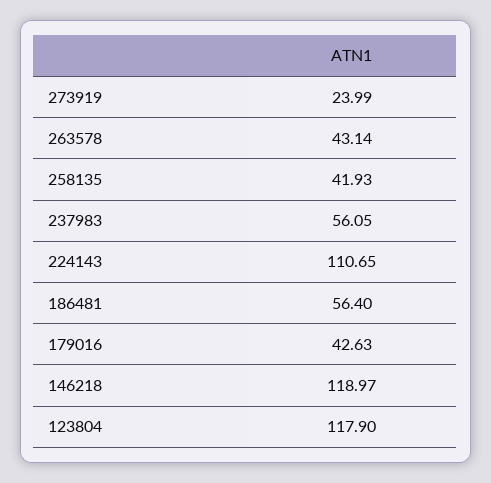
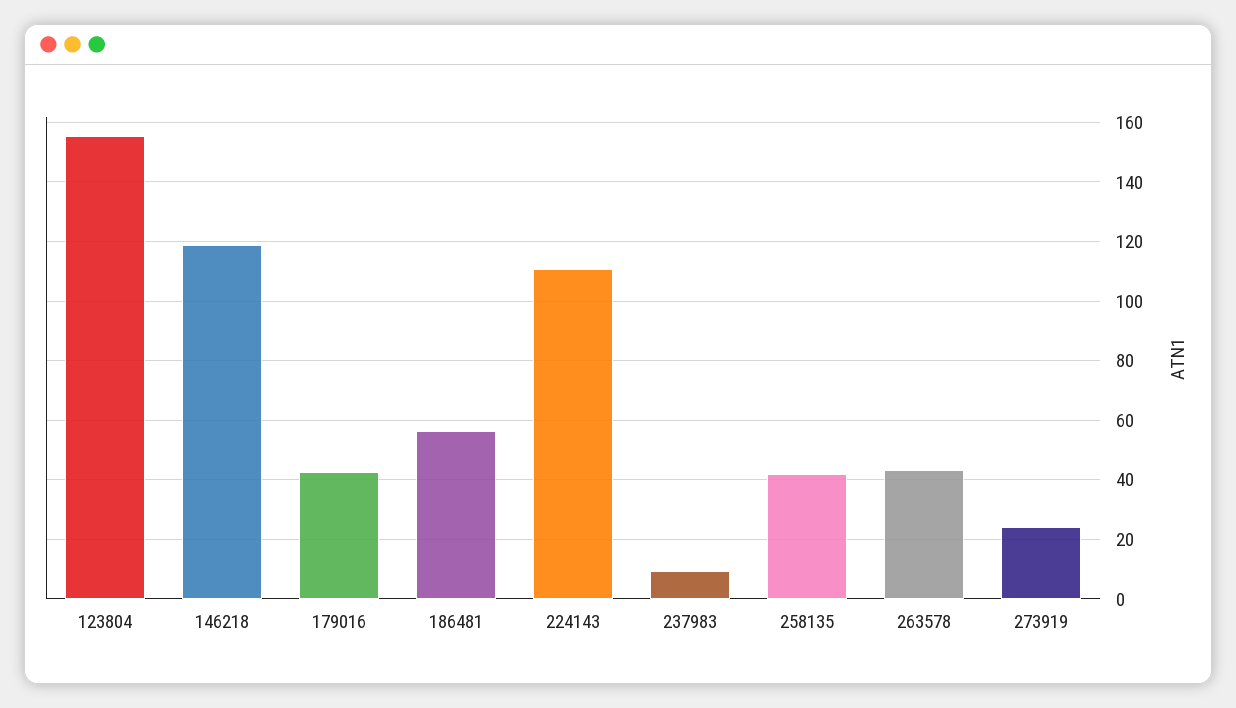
  {
    "273919": 23.99,
    "263578": 43.14,
    "258135": 41.93,
-   "237983": 56.05,
+   "237983": 10,
    "224143": 110.65,
    "186481": 56.4,
    "179016": 42.63,
    "146218": 118.97,
-   "123804": 117.9
+   "123804": 155
  }

